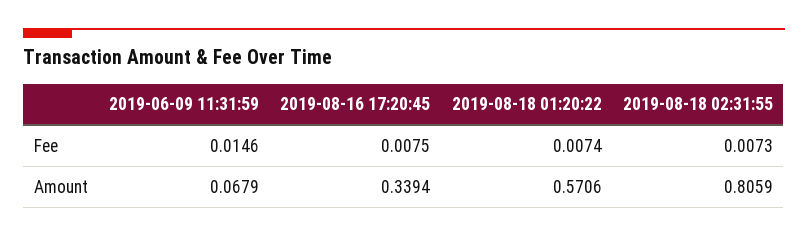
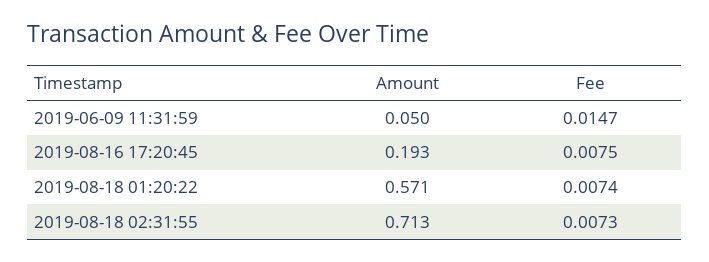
  {
    "2019-06-09 11:31:59": {
-     "Fee": 0.0146,
+     "Fee": 0.0147,
-     "Amount": 0.0679
+     "Amount": 0.05
    },
    "2019-08-16 17:20:45": {
      "Fee": 0.0075,
-     "Amount": 0.3394
+     "Amount": 0.193
    },
    "2019-08-18 01:20:22": {
      "Fee": 0.0074,
      "Amount": 0.5706
    },
    "2019-08-18 02:31:55": {
      "Fee": 0.0073,
-     "Amount": 0.8059
+     "Amount": 0.713
    }
  }

